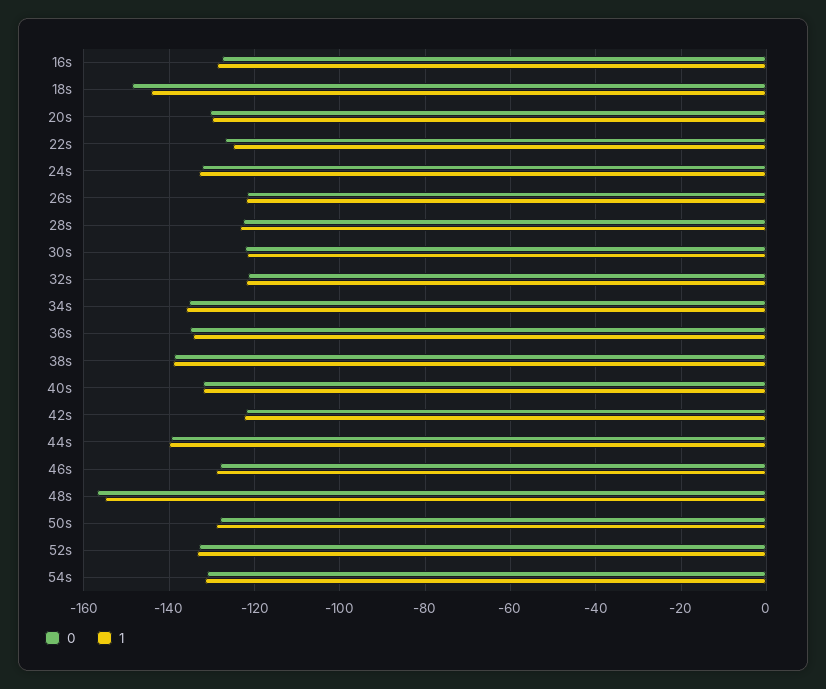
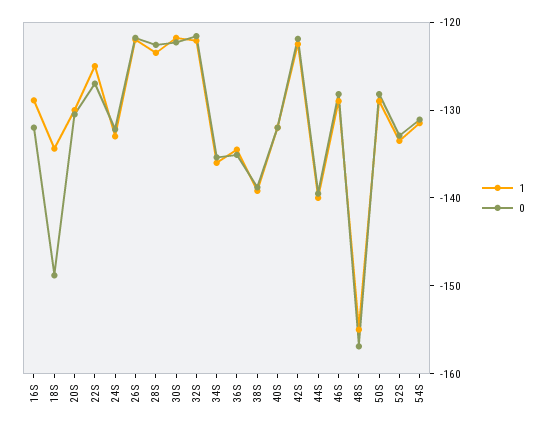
  {
    "0": {
-     "16s": -128,
+     "16s": -132,
      "18s": -148,
      "20s": -130,
      "22s": -128,
      "24s": -132,
      "26s": -122,
      "28s": -122,
      "30s": -122,
      "32s": -122,
      "34s": -136,
      "36s": -136,
      "38s": -138,
      "40s": -132,
      "42s": -122,
      "44s": -140,
      "46s": -128,
      "48s": -156,
      "50s": -128,
      "52s": -132,
      "54s": -132
    },
    "1": {
      "16s": -128,
-     "18s": -144,
+     "18s": -134,
      "20s": -130,
      "22s": -126,
      "24s": -134,
      "26s": -122,
      "28s": -124,
      "30s": -122,
      "32s": -122,
      "34s": -136,
      "36s": -134,
      "38s": -140,
      "40s": -132,
      "42s": -122,
      "44s": -140,
      "46s": -130,
      "48s": -156,
      "50s": -130,
      "52s": -134,
      "54s": -132
    }
  }

